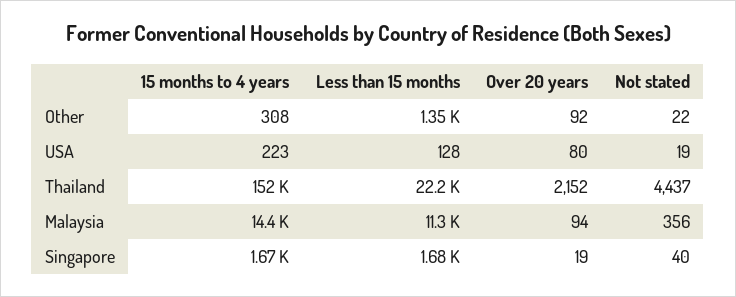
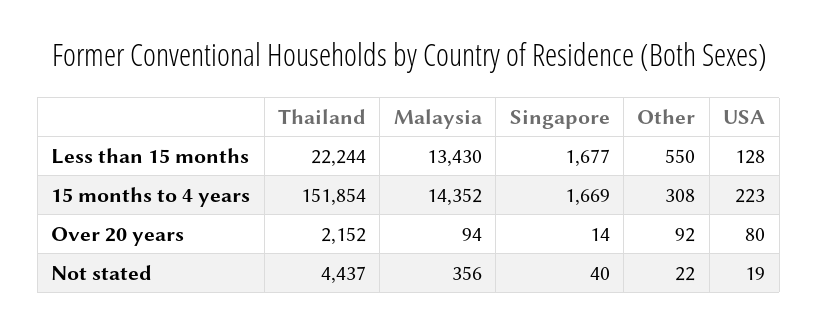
  {
    "15 months to 4 years": {
      "Other": 308,
      "USA": 223,
      "Thailand": 151854,
      "Malaysia": 14352,
      "Singapore": 1669
    },
    "Less than 15 months": {
-     "Other": 1350,
+     "Other": 550,
      "USA": 128,
      "Thailand": 22244,
-     "Malaysia": 11300,
+     "Malaysia": 13430,
      "Singapore": 1677
    },
    "Over 20 years": {
      "Other": 92,
      "USA": 80,
      "Thailand": 2152,
      "Malaysia": 94,
-     "Singapore": 19
+     "Singapore": 14
    },
    "Not stated": {
      "Other": 22,
      "USA": 19,
      "Thailand": 4437,
      "Malaysia": 356,
      "Singapore": 40
    }
  }

